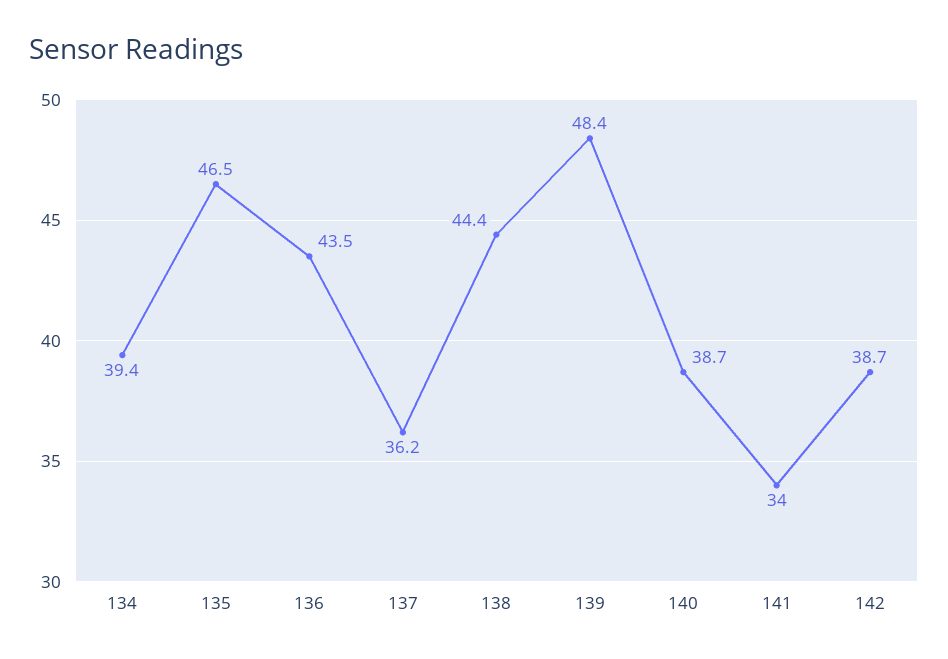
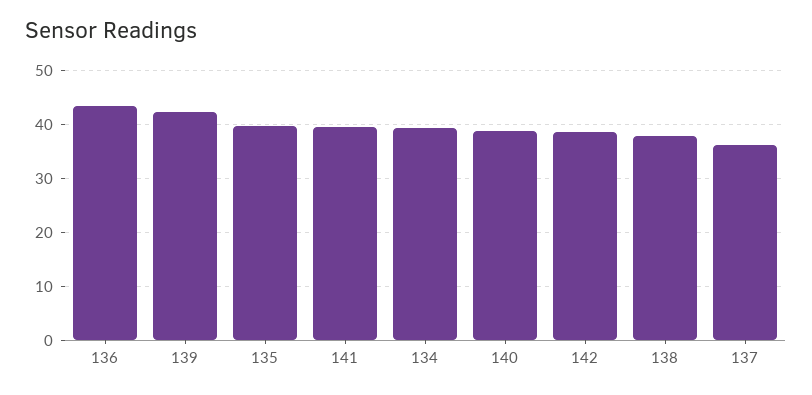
  {
    "134": 39.4,
-   "135": 46.5,
+   "135": 40,
    "136": 43.5,
    "137": 36.2,
-   "138": 44.4,
+   "138": 38,
-   "139": 48.4,
+   "139": 42,
    "140": 38.7,
-   "141": 34,
+   "141": 40,
    "142": 38.7
  }

